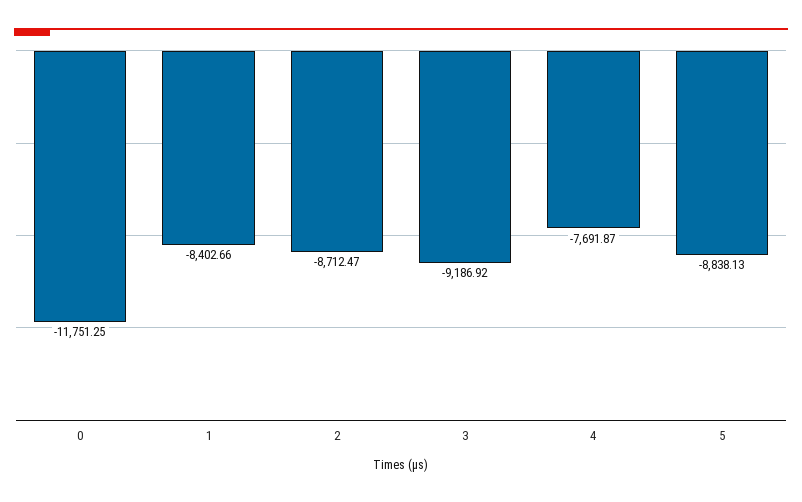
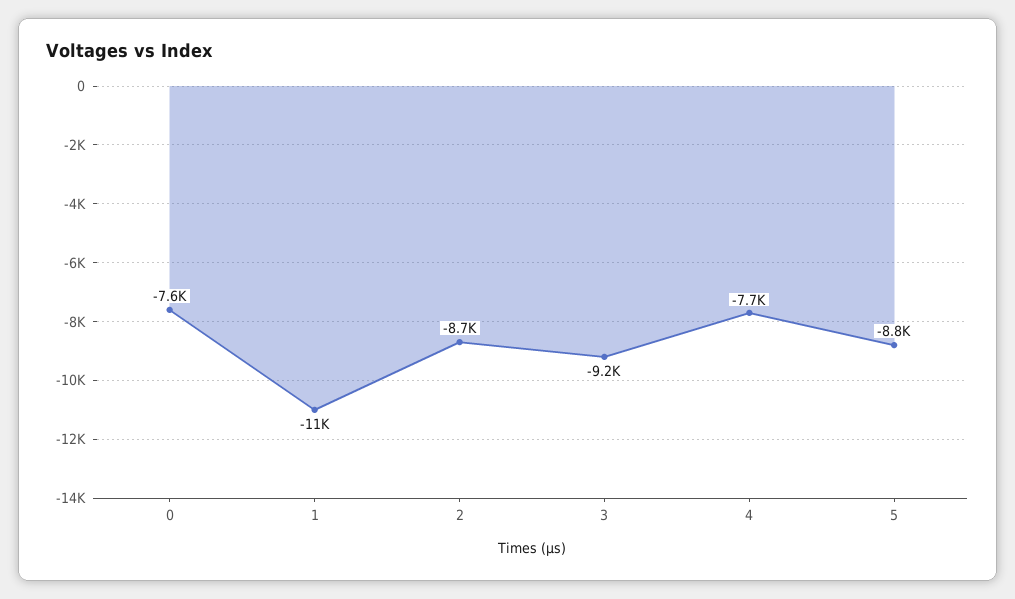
  {
-   "0": -11751.25,
+   "0": -7600,
-   "1": -8402.66,
+   "1": -11000,
    "2": -8712.47,
    "3": -9186.92,
    "4": -7691.87,
    "5": -8838.13
  }

